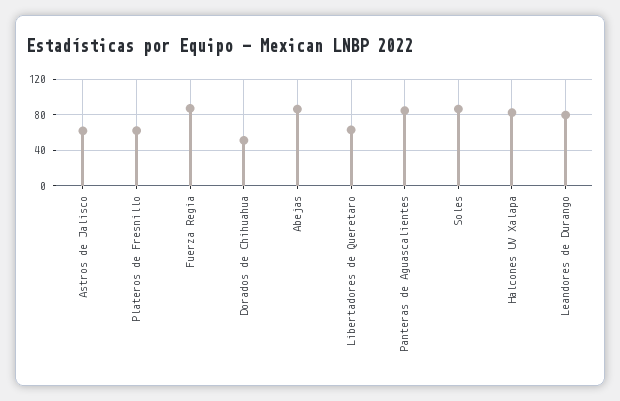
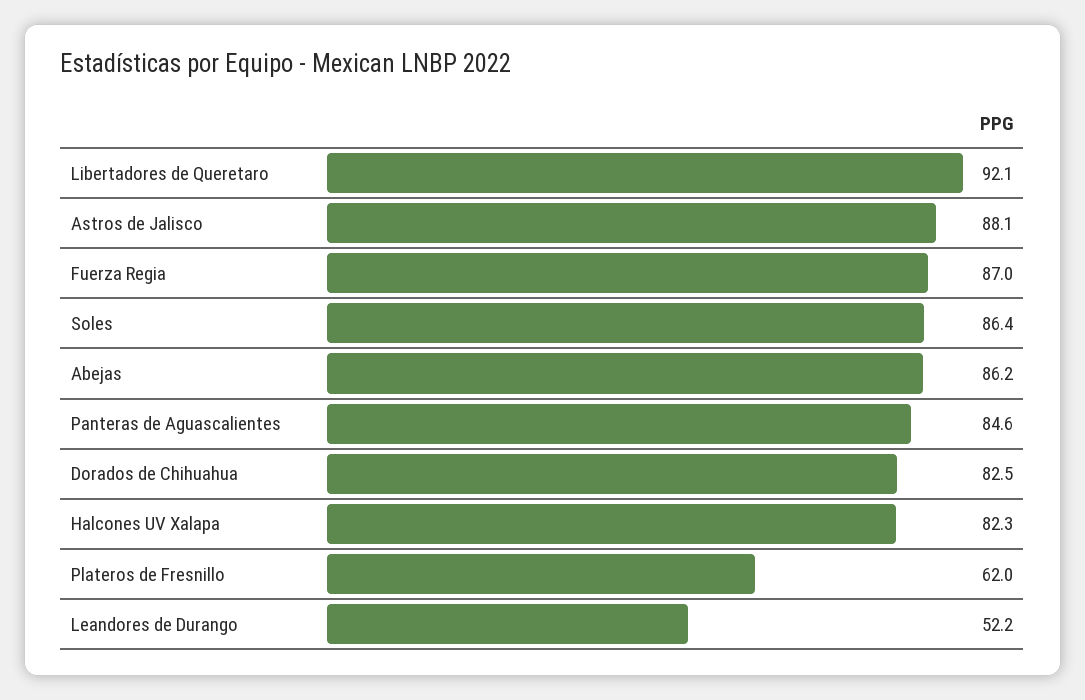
  {
-   "Astros de Jalisco": 60,
+   "Astros de Jalisco": 88.1,
    "Plateros de Fresnillo": 62,
    "Fuerza Regia": 87,
-   "Dorados de Chihuahua": 50,
+   "Dorados de Chihuahua": 82.5,
    "Abejas": 86.2,
-   "Libertadores de Queretaro": 60,
+   "Libertadores de Queretaro": 92.1,
    "Panteras de Aguascalientes": 84.6,
    "Soles": 86.4,
    "Halcones UV Xalapa": 82.3,
-   "Leandores de Durango": 80
+   "Leandores de Durango": 52.2
  }

